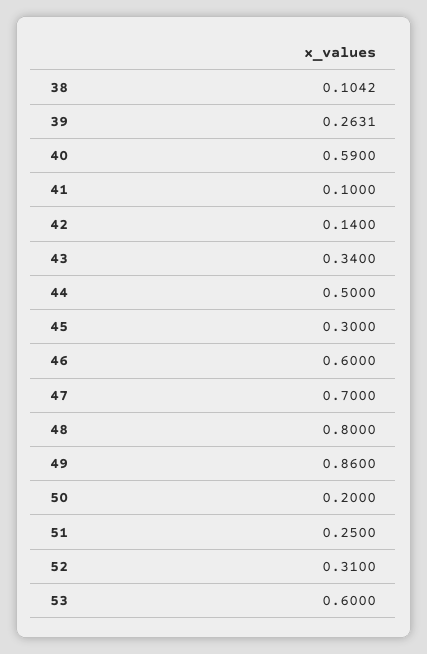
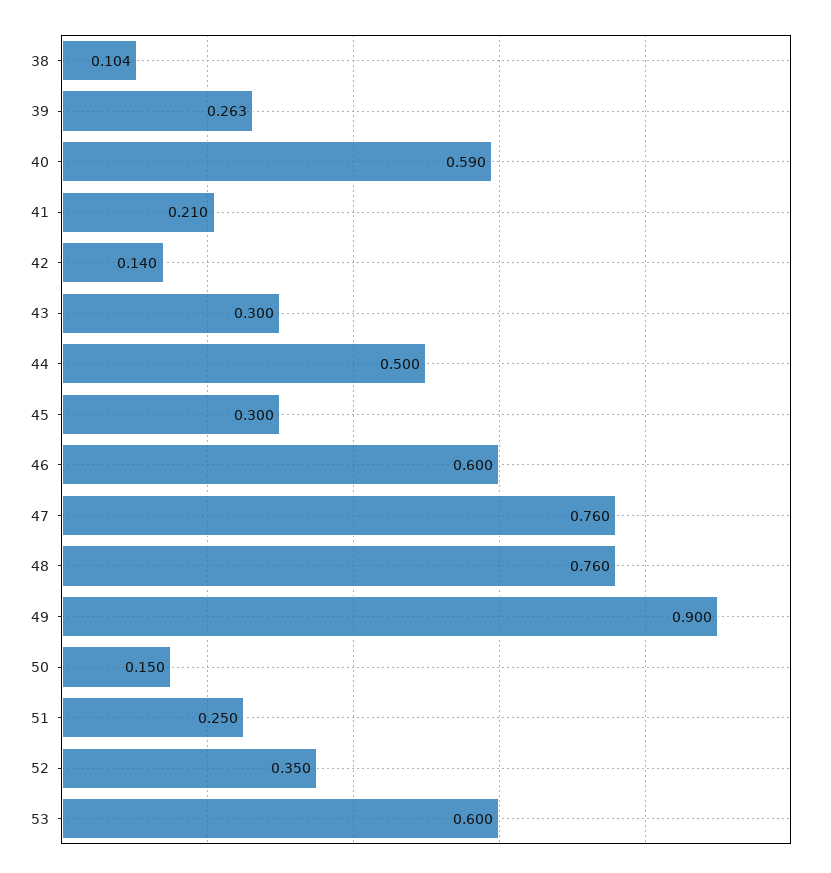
  {
    "38": 0.1042,
    "39": 0.2631,
    "40": 0.59,
-   "41": 0.1,
+   "41": 0.21,
    "42": 0.14,
-   "43": 0.34,
+   "43": 0.3,
    "44": 0.5,
    "45": 0.3,
    "46": 0.6,
-   "47": 0.7,
+   "47": 0.76,
-   "48": 0.8,
+   "48": 0.76,
-   "49": 0.86,
+   "49": 0.9,
-   "50": 0.2,
+   "50": 0.15,
    "51": 0.25,
-   "52": 0.31,
+   "52": 0.35,
    "53": 0.6
  }

